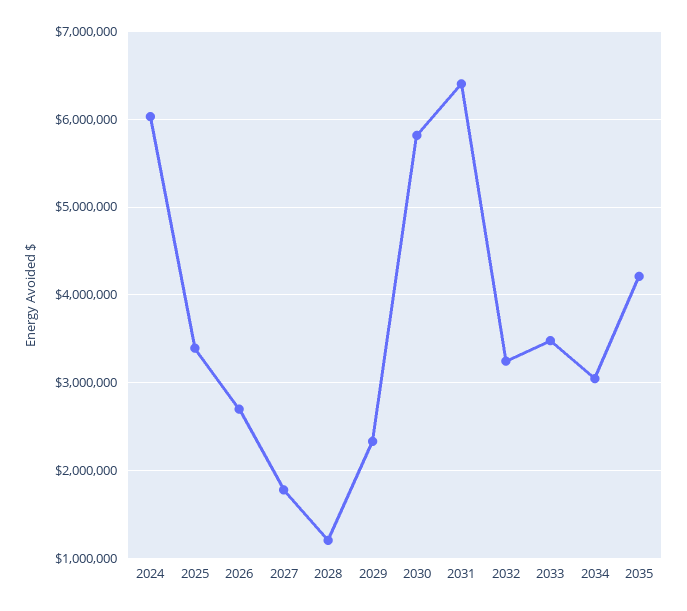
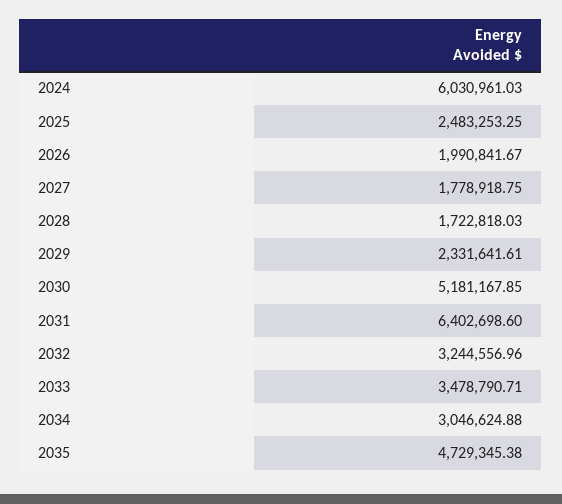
  {
    "2024": 6030961.03,
-   "2025": 3400000,
+   "2025": 2483253.25,
-   "2026": 2700000,
+   "2026": 1990841.67,
    "2027": 1778918.75,
-   "2028": 1200000,
+   "2028": 1722818.03,
    "2029": 2331641.61,
-   "2030": 5800000,
+   "2030": 5181167.85,
    "2031": 6402698.6,
    "2032": 3244556.96,
    "2033": 3478790.71,
    "2034": 3046624.88,
-   "2035": 4200000
+   "2035": 4729345.38
  }

